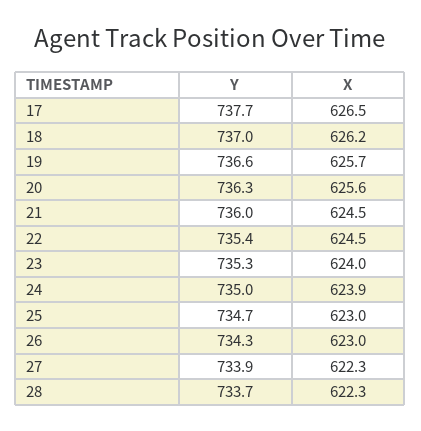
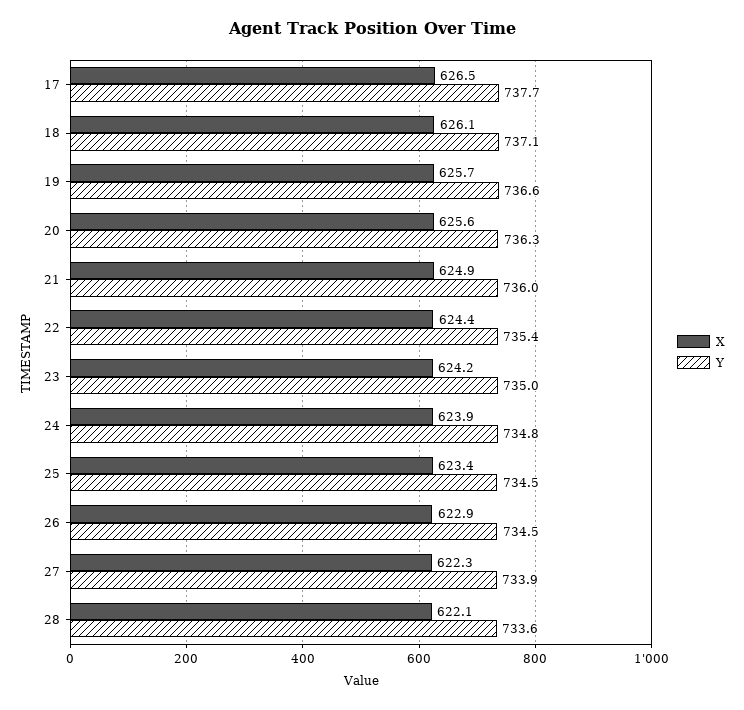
  {
    "Y": {
      "17": 737.7,
-     "18": 737,
+     "18": 737.1,
      "19": 736.6,
      "20": 736.3,
      "21": 736,
      "22": 735.4,
-     "23": 735.3,
+     "23": 735,
-     "24": 735,
+     "24": 734.8,
-     "25": 734.7,
+     "25": 734.5,
-     "26": 734.3,
+     "26": 734.5,
      "27": 733.9,
-     "28": 733.7
+     "28": 733.6
    },
    "X": {
      "17": 626.5,
-     "18": 626.2,
+     "18": 626.1,
      "19": 625.7,
      "20": 625.6,
-     "21": 624.5,
+     "21": 624.9,
-     "22": 624.5,
+     "22": 624.4,
-     "23": 624,
+     "23": 624.2,
      "24": 623.9,
-     "25": 623,
+     "25": 623.4,
-     "26": 623,
+     "26": 622.9,
      "27": 622.3,
-     "28": 622.3
+     "28": 622.1
    }
  }

